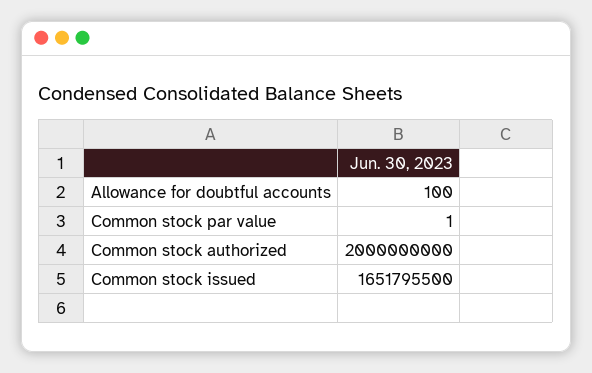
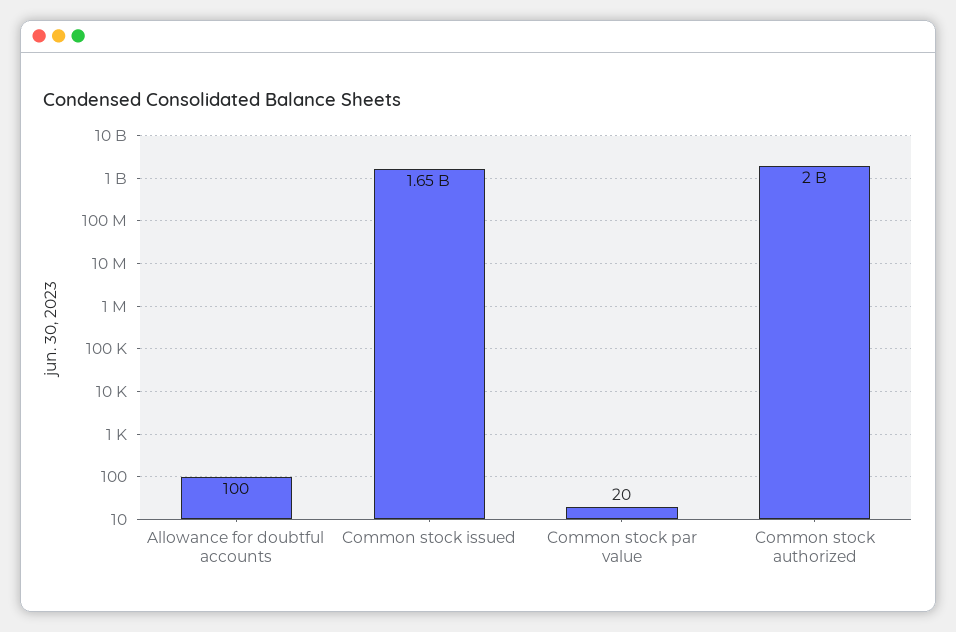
  {
    "Allowance for doubtful accounts": 100,
-   "Common stock par value": 1,
+   "Common stock par value": 20,
    "Common stock authorized": 2000000000,
    "Common stock issued": 1651795500
  }

